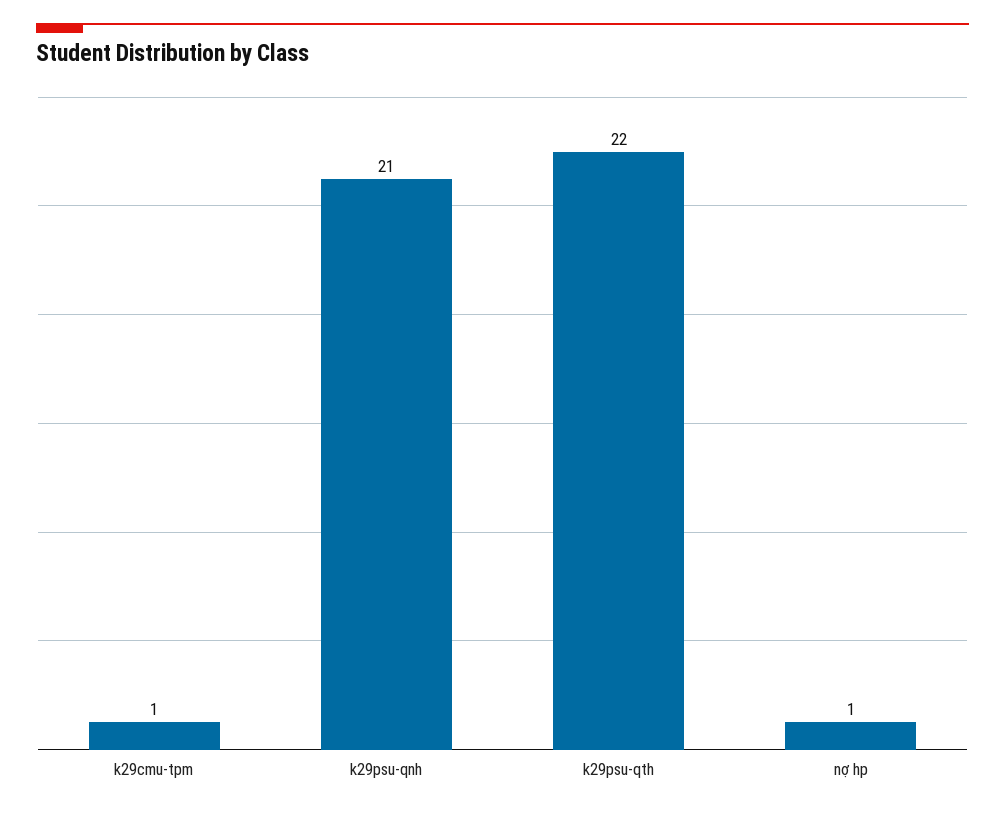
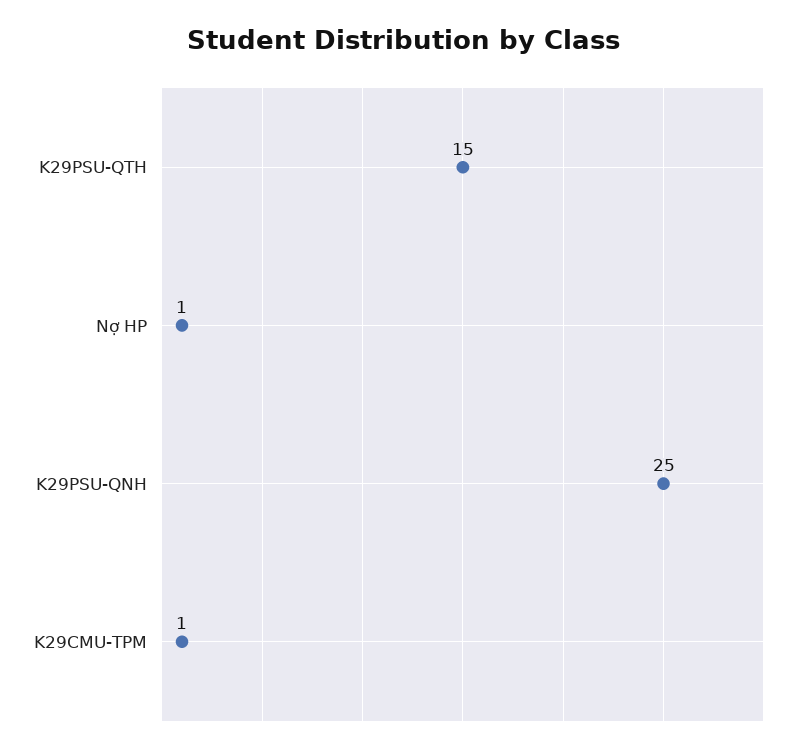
  {
    "k29cmu-tpm": 1,
-   "k29psu-qnh": 21,
+   "k29psu-qnh": 25,
-   "k29psu-qth": 22,
+   "k29psu-qth": 15,
    "nợ hp": 1
  }

